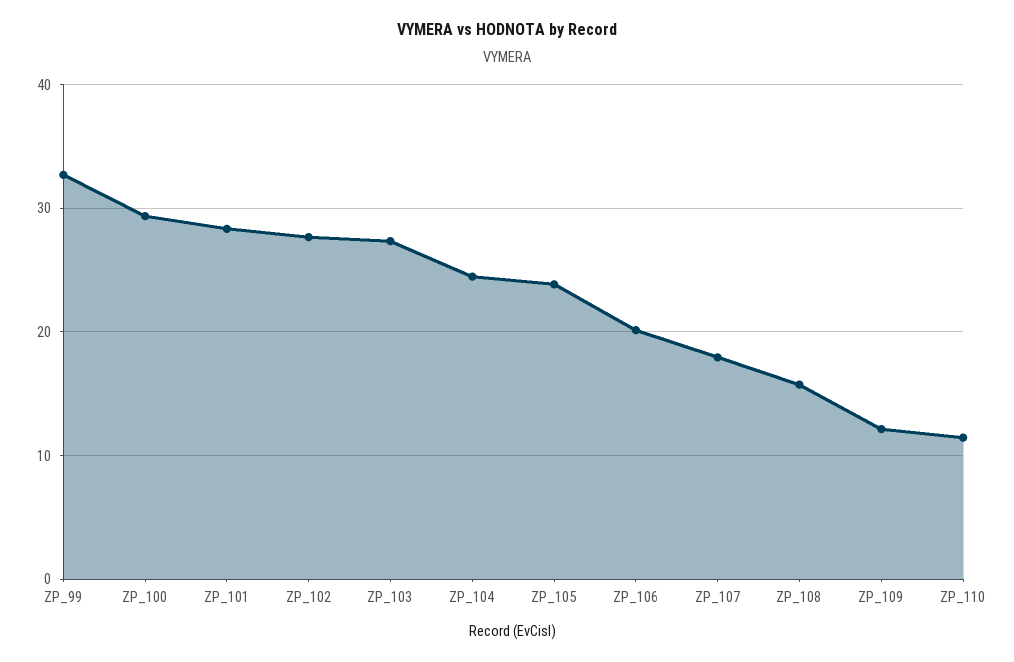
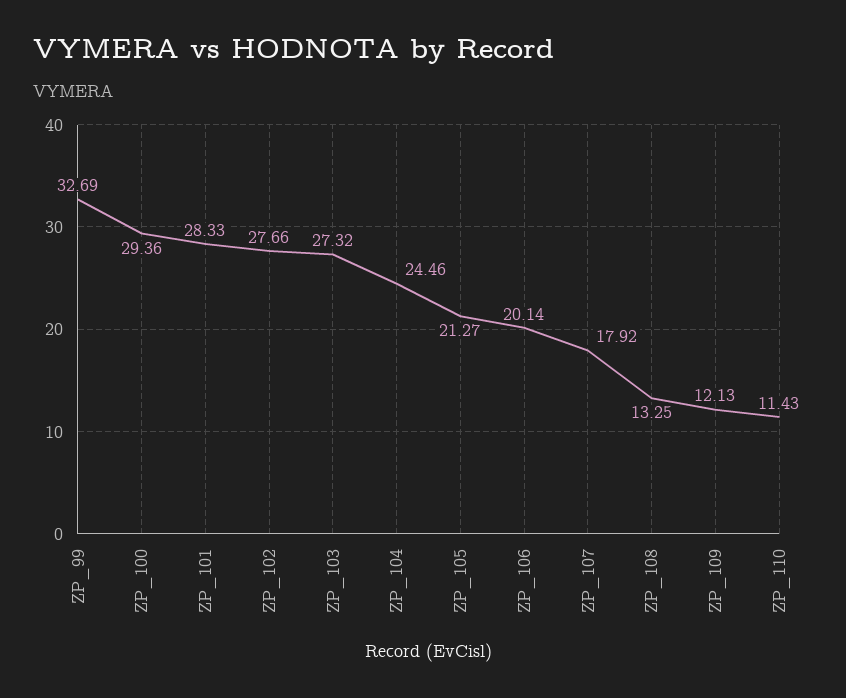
  {
    "ZP_99": 32.69,
    "ZP_100": 29.36,
    "ZP_101": 28.33,
    "ZP_102": 27.66,
    "ZP_103": 27.32,
    "ZP_104": 24.46,
-   "ZP_105": 24,
+   "ZP_105": 21.27,
    "ZP_106": 20.14,
    "ZP_107": 17.92,
-   "ZP_108": 16,
+   "ZP_108": 13.25,
    "ZP_109": 12.13,
    "ZP_110": 11.43
  }

